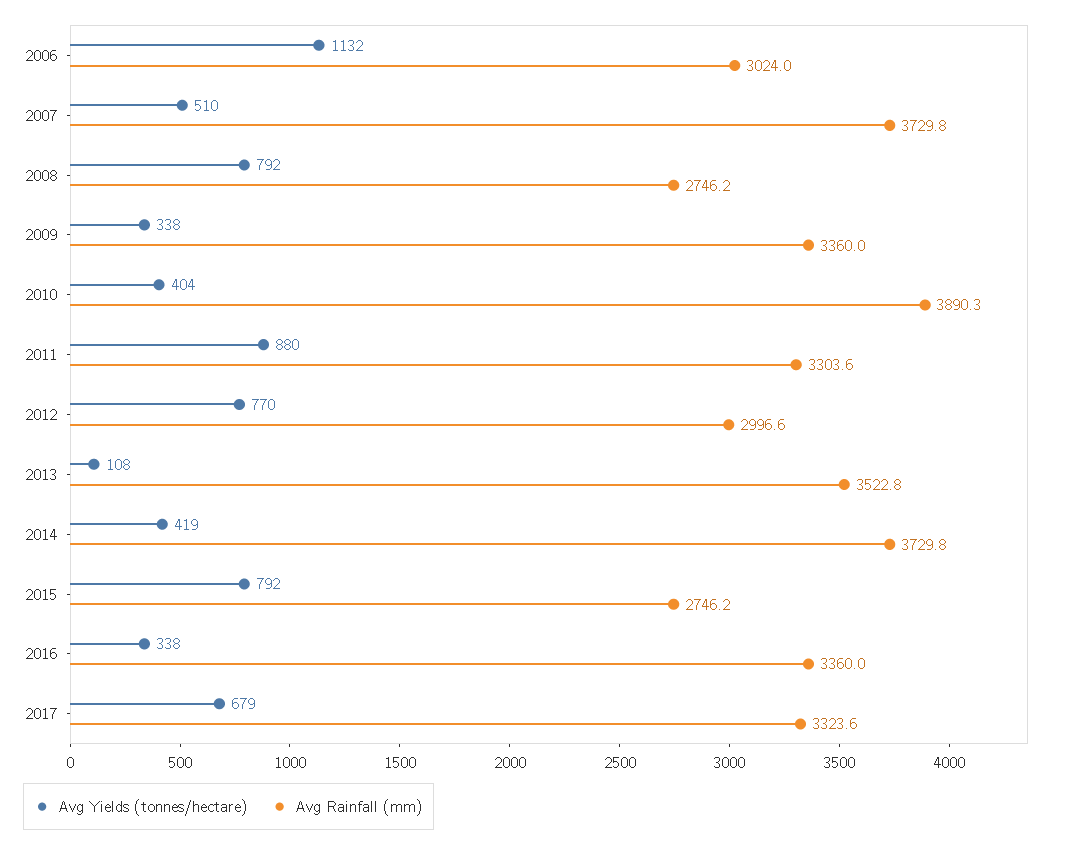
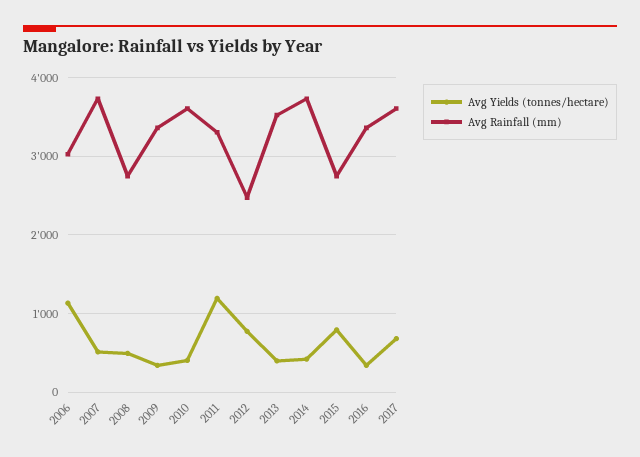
  {
    "Avg Yields (tonnes/hectare)": {
      "2006": 1132,
      "2007": 510,
-     "2008": 792,
+     "2008": 500,
      "2009": 338,
      "2010": 404,
-     "2011": 880,
+     "2011": 1200,
      "2012": 770,
-     "2013": 108,
+     "2013": 400,
      "2014": 419,
      "2015": 792,
      "2016": 338,
      "2017": 679
    },
    "Avg Rainfall (mm)": {
      "2006": 3024,
      "2007": 3729.8,
      "2008": 2746.2,
      "2009": 3360,
-     "2010": 3890.3,
+     "2010": 3600,
      "2011": 3303.6,
-     "2012": 2996.6,
+     "2012": 2500,
      "2013": 3522.8,
      "2014": 3729.8,
      "2015": 2746.2,
      "2016": 3360,
-     "2017": 3323.6
+     "2017": 3600
    }
  }

